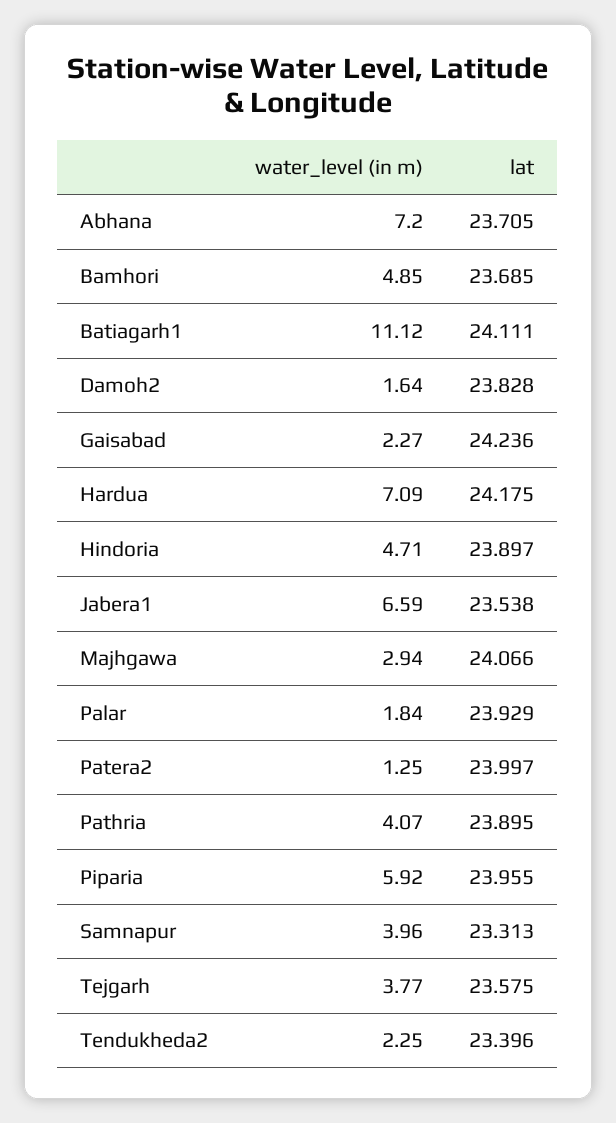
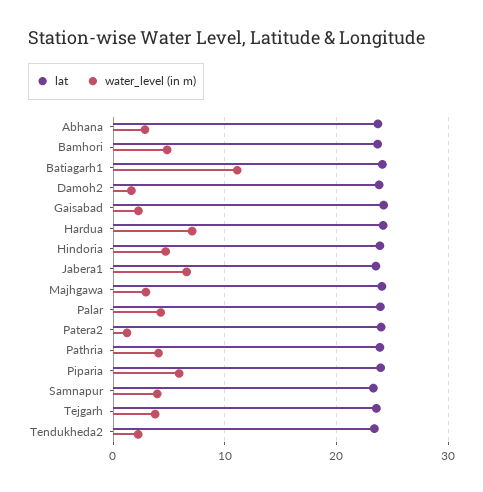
  {
    "water_level (in m)": {
-     "Abhana": 7.2,
+     "Abhana": 3,
      "Bamhori": 4.85,
      "Batiagarh1": 11.12,
      "Damoh2": 1.64,
      "Gaisabad": 2.27,
      "Hardua": 7.09,
      "Hindoria": 4.71,
      "Jabera1": 6.59,
      "Majhgawa": 2.94,
-     "Palar": 1.84,
+     "Palar": 4,
      "Patera2": 1.25,
      "Pathria": 4.07,
      "Piparia": 5.92,
      "Samnapur": 3.96,
      "Tejgarh": 3.77,
      "Tendukheda2": 2.25
    },
    "lat": {
      "Abhana": 23.705,
      "Bamhori": 23.685,
      "Batiagarh1": 24.111,
      "Damoh2": 23.828,
      "Gaisabad": 24.236,
      "Hardua": 24.175,
      "Hindoria": 23.897,
      "Jabera1": 23.538,
      "Majhgawa": 24.066,
      "Palar": 23.929,
      "Patera2": 23.997,
      "Pathria": 23.895,
      "Piparia": 23.955,
      "Samnapur": 23.313,
      "Tejgarh": 23.575,
      "Tendukheda2": 23.396
    }
  }

